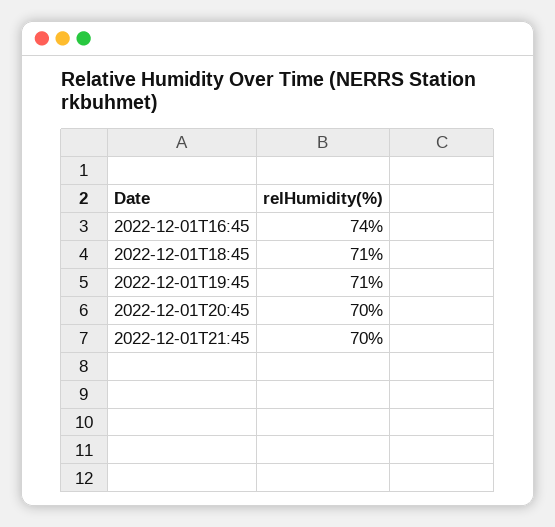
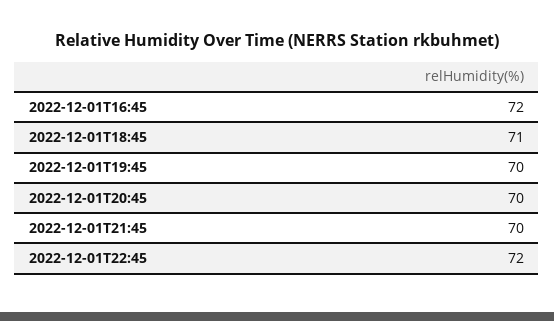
  {
-   "2022-12-01T16:45": 74,
+   "2022-12-01T16:45": 72,
    "2022-12-01T18:45": 71,
-   "2022-12-01T19:45": 71,
+   "2022-12-01T19:45": 70,
    "2022-12-01T20:45": 70,
-   "2022-12-01T21:45": 70
+   "2022-12-01T21:45": 70,
+   "2022-12-01T22:45": 72
  }

